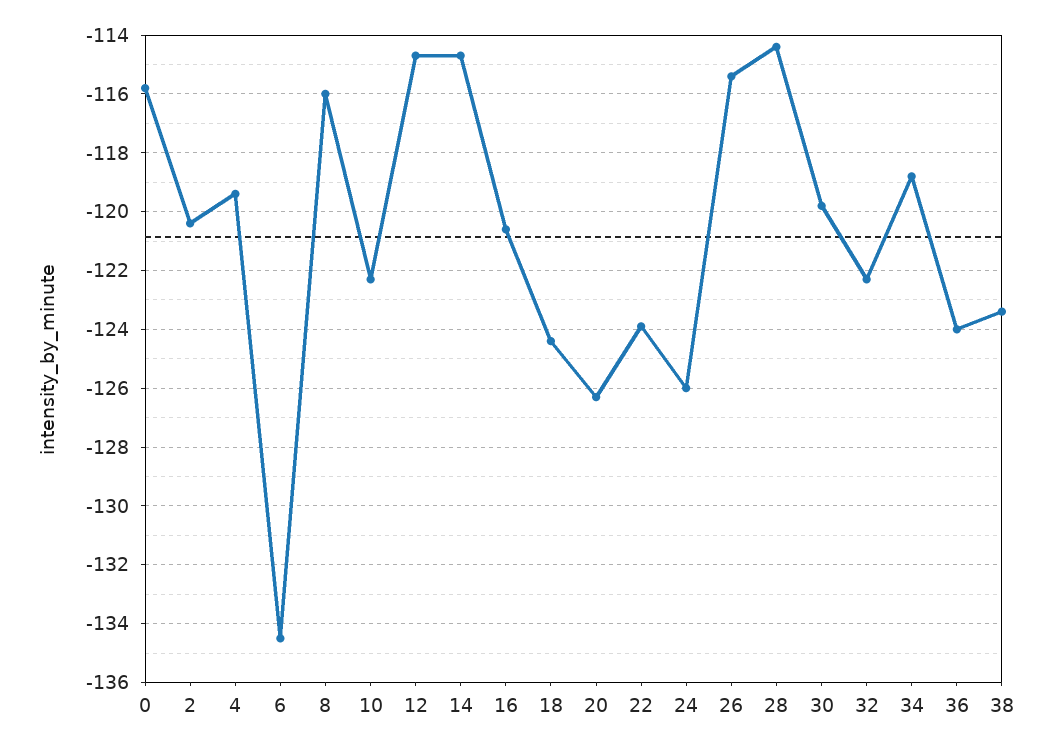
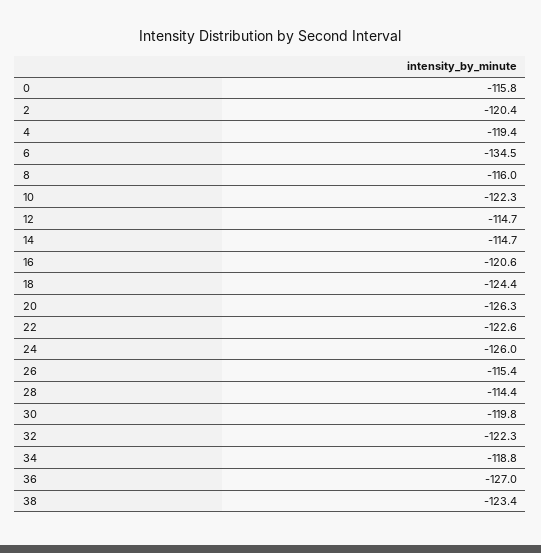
  {
    "0": -115.8,
    "2": -120.4,
    "4": -119.4,
    "6": -134.5,
    "8": -116,
    "10": -122.3,
    "12": -114.7,
    "14": -114.7,
    "16": -120.6,
    "18": -124.4,
    "20": -126.3,
-   "22": -124,
+   "22": -122.6,
    "24": -126,
    "26": -115.4,
    "28": -114.4,
    "30": -119.8,
    "32": -122.3,
    "34": -118.8,
-   "36": -124,
+   "36": -127,
    "38": -123.4
  }

